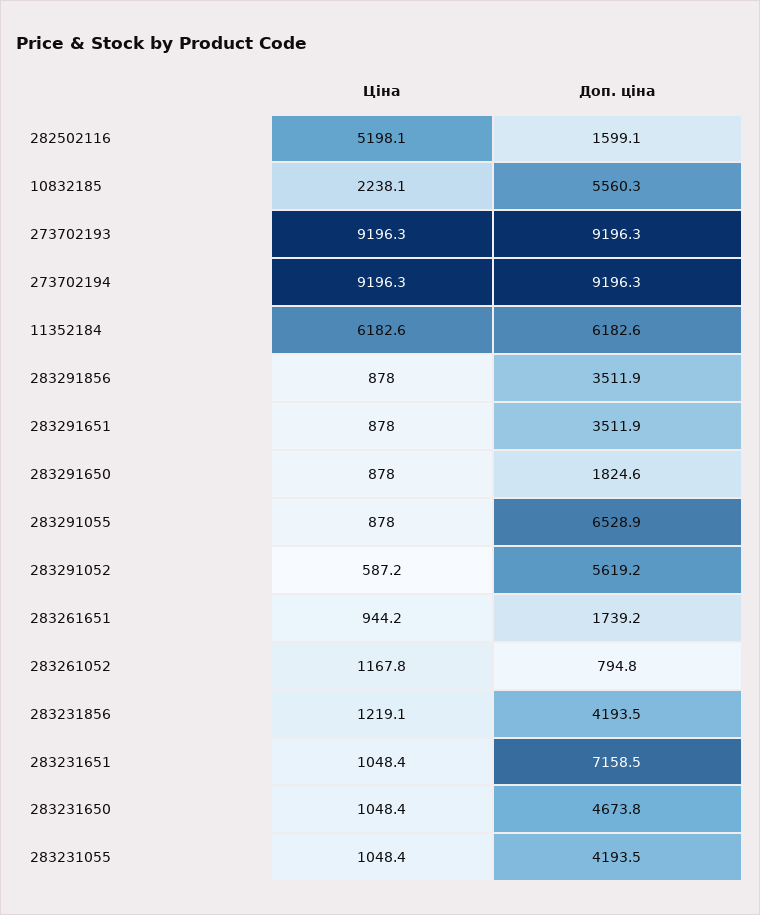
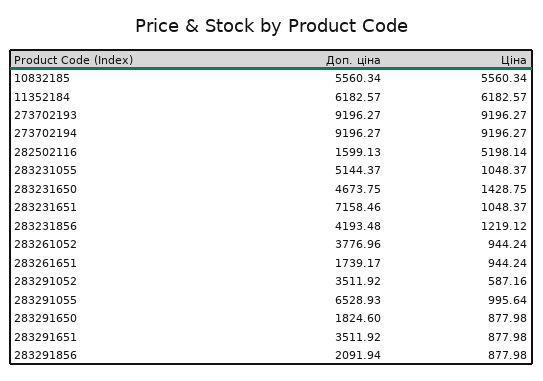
  {
    "Ціна": {
      "282502116": 5198.14,
-     "10832185": 2238.1,
+     "10832185": 5560.34,
      "273702193": 9196.27,
      "273702194": 9196.27,
      "11352184": 6182.57,
      "283291856": 877.98,
      "283291651": 877.98,
      "283291650": 877.98,
-     "283291055": 878,
+     "283291055": 995.64,
      "283291052": 587.16,
      "283261651": 944.24,
-     "283261052": 1167.8,
+     "283261052": 944.24,
      "283231856": 1219.12,
      "283231651": 1048.37,
-     "283231650": 1048.4,
+     "283231650": 1428.75,
      "283231055": 1048.37
    },
    "Доп. ціна": {
      "282502116": 1599.13,
      "10832185": 5560.34,
      "273702193": 9196.27,
      "273702194": 9196.27,
      "11352184": 6182.57,
-     "283291856": 3511.9,
+     "283291856": 2091.94,
      "283291651": 3511.92,
      "283291650": 1824.6,
      "283291055": 6528.93,
-     "283291052": 5619.2,
+     "283291052": 3511.92,
      "283261651": 1739.17,
-     "283261052": 794.8,
+     "283261052": 3776.96,
      "283231856": 4193.48,
      "283231651": 7158.46,
      "283231650": 4673.75,
-     "283231055": 4193.5
+     "283231055": 5144.37
    }
  }

